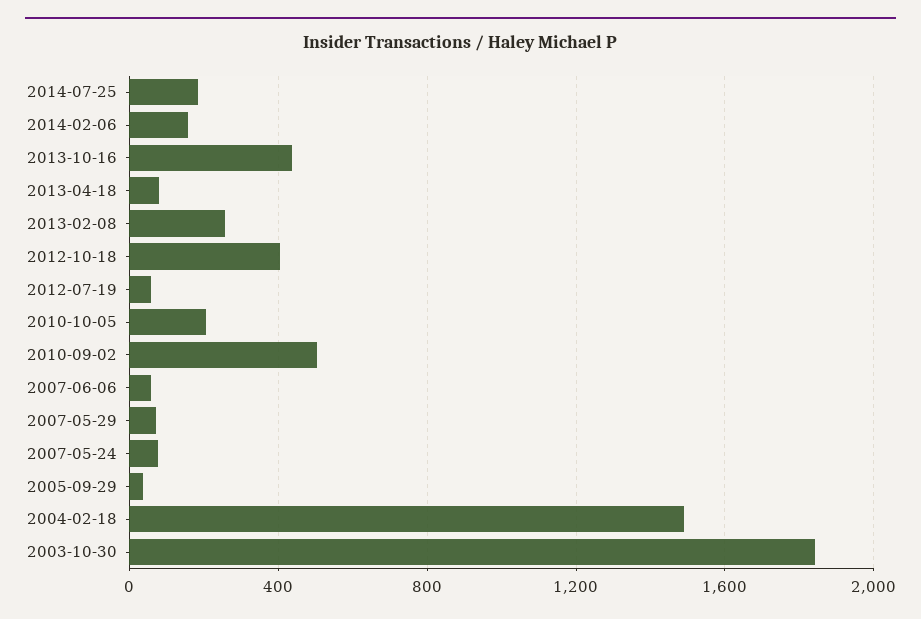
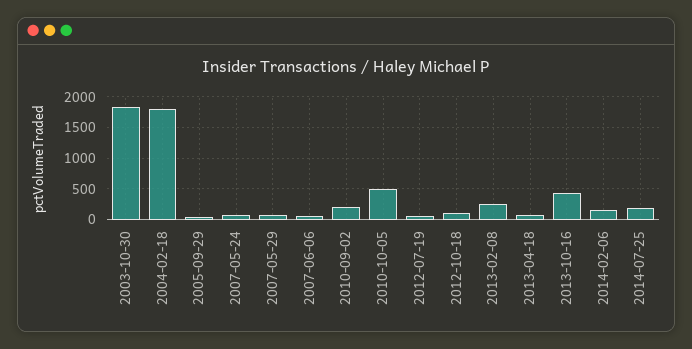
  {
    "2014-07-25": 200,
    "2014-02-06": 150,
    "2013-10-16": 450,
    "2013-04-18": 100,
    "2013-02-08": 250,
-   "2012-10-18": 400,
+   "2012-10-18": 100,
    "2012-07-19": 50,
-   "2010-10-05": 200,
+   "2010-10-05": 500,
-   "2010-09-02": 500,
+   "2010-09-02": 200,
    "2007-06-06": 50,
    "2007-05-29": 50,
    "2007-05-24": 100,
    "2005-09-29": 50,
-   "2004-02-18": 1500,
+   "2004-02-18": 1800,
    "2003-10-30": 1850
  }

